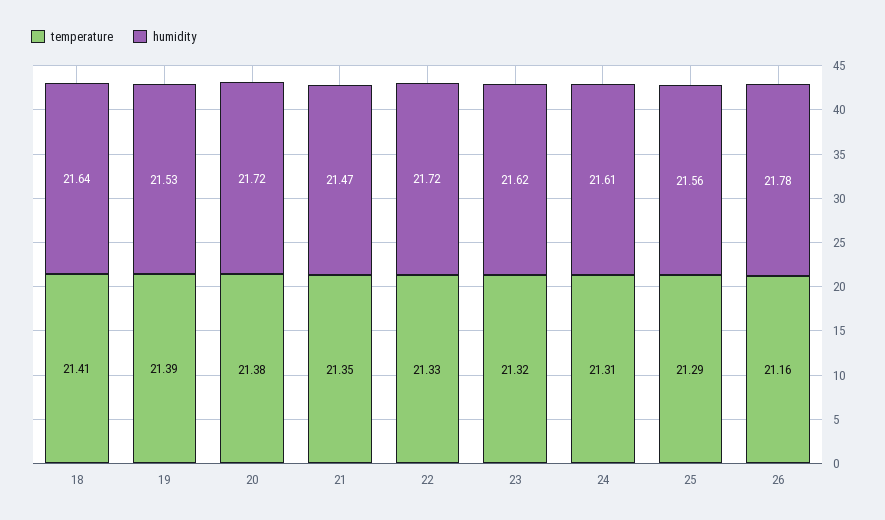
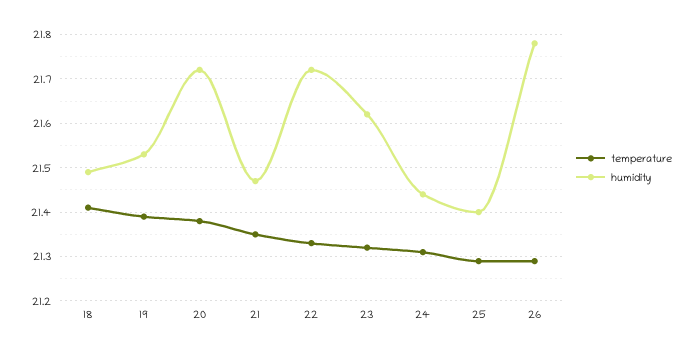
  {
    "temperature": {
      "18": 21.41,
      "19": 21.39,
      "20": 21.38,
      "21": 21.35,
      "22": 21.33,
      "23": 21.32,
      "24": 21.31,
      "25": 21.29,
-     "26": 21.16
+     "26": 21.3
    },
    "humidity": {
-     "18": 21.64,
+     "18": 21.5,
      "19": 21.53,
      "20": 21.72,
      "21": 21.47,
      "22": 21.72,
      "23": 21.62,
-     "24": 21.61,
+     "24": 21.45,
-     "25": 21.56,
+     "25": 21.4,
      "26": 21.78
    }
  }

